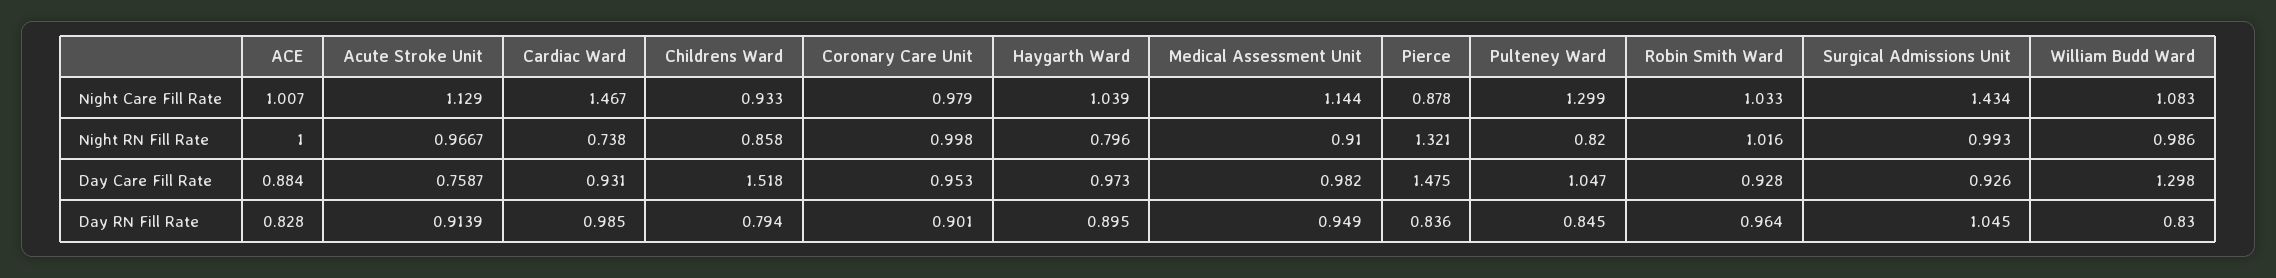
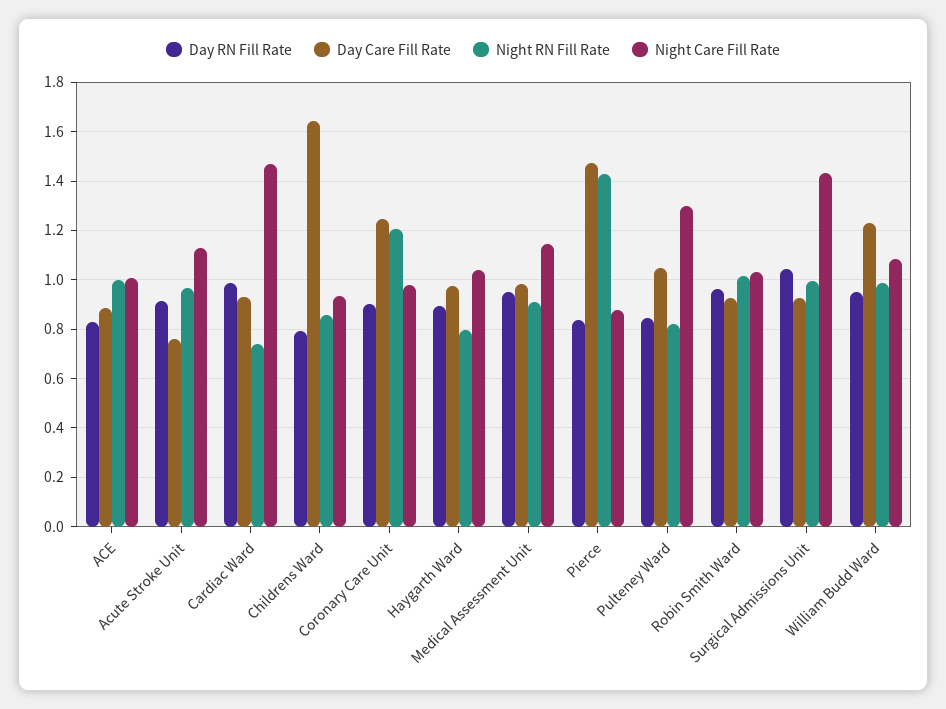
  {
    "Night Care Fill Rate": {
      "ACE": 1.007,
      "Acute Stroke Unit": 1.129,
      "Cardiac Ward": 1.467,
      "Childrens Ward": 0.933,
      "Coronary Care Unit": 0.979,
      "Haygarth Ward": 1.039,
      "Medical Assessment Unit": 1.144,
      "Pierce": 0.878,
      "Pulteney Ward": 1.299,
      "Robin Smith Ward": 1.033,
      "Surgical Admissions Unit": 1.434,
      "William Budd Ward": 1.083
    },
    "Night RN Fill Rate": {
      "ACE": 1,
      "Acute Stroke Unit": 0.9667,
      "Cardiac Ward": 0.738,
      "Childrens Ward": 0.858,
-     "Coronary Care Unit": 0.998,
+     "Coronary Care Unit": 1.2,
      "Haygarth Ward": 0.796,
      "Medical Assessment Unit": 0.91,
-     "Pierce": 1.321,
+     "Pierce": 1.425,
      "Pulteney Ward": 0.82,
      "Robin Smith Ward": 1.016,
      "Surgical Admissions Unit": 0.993,
      "William Budd Ward": 0.986
    },
    "Day Care Fill Rate": {
      "ACE": 0.884,
      "Acute Stroke Unit": 0.7587,
      "Cardiac Ward": 0.931,
-     "Childrens Ward": 1.518,
+     "Childrens Ward": 1.65,
-     "Coronary Care Unit": 0.953,
+     "Coronary Care Unit": 1.25,
      "Haygarth Ward": 0.973,
      "Medical Assessment Unit": 0.982,
      "Pierce": 1.475,
      "Pulteney Ward": 1.047,
      "Robin Smith Ward": 0.928,
      "Surgical Admissions Unit": 0.926,
-     "William Budd Ward": 1.298
+     "William Budd Ward": 1.225
    },
    "Day RN Fill Rate": {
      "ACE": 0.828,
      "Acute Stroke Unit": 0.9139,
      "Cardiac Ward": 0.985,
      "Childrens Ward": 0.794,
      "Coronary Care Unit": 0.901,
      "Haygarth Ward": 0.895,
      "Medical Assessment Unit": 0.949,
      "Pierce": 0.836,
      "Pulteney Ward": 0.845,
      "Robin Smith Ward": 0.964,
      "Surgical Admissions Unit": 1.045,
-     "William Budd Ward": 0.83
+     "William Budd Ward": 0.95
    }
  }

